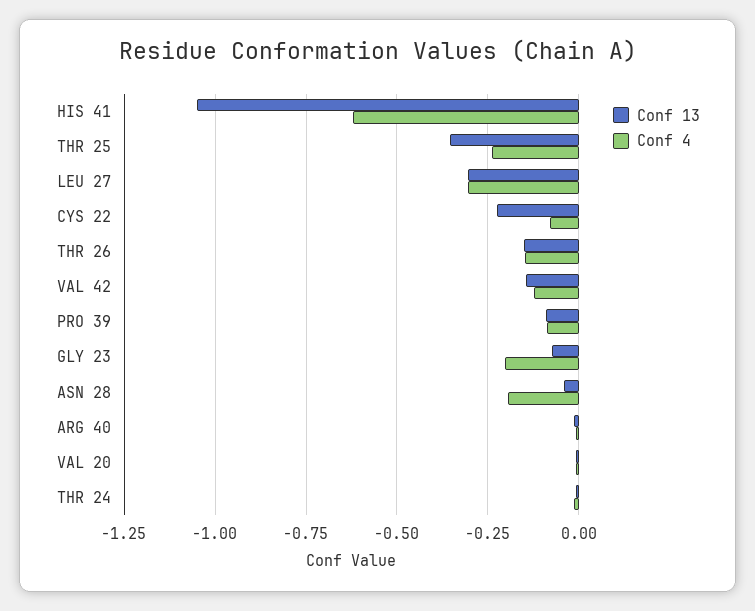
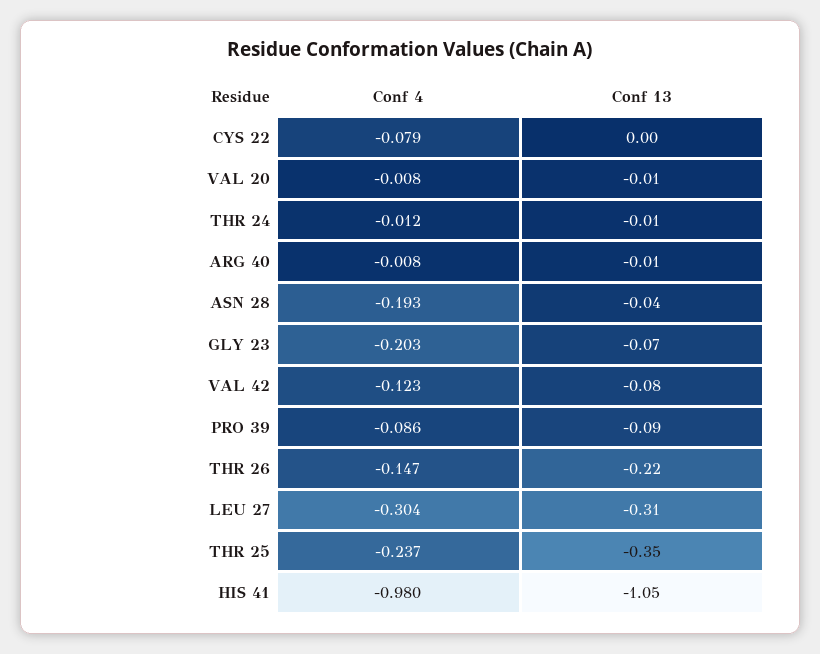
  {
    "Conf 13": {
      "HIS 41": -1.05,
      "THR 25": -0.35,
      "LEU 27": -0.31,
-     "CYS 22": -0.225,
+     "CYS 22": 0,
-     "THR 26": -0.15,
+     "THR 26": -0.22,
-     "VAL 42": -0.15,
+     "VAL 42": -0.08,
      "PRO 39": -0.09,
      "GLY 23": -0.07,
      "ASN 28": -0.04,
      "ARG 40": -0.01,
      "VAL 20": -0.01,
      "THR 24": -0.01
    },
    "Conf 4": {
-     "HIS 41": -0.625,
+     "HIS 41": -0.98,
      "THR 25": -0.237,
      "LEU 27": -0.304,
      "CYS 22": -0.079,
      "THR 26": -0.147,
      "VAL 42": -0.123,
      "PRO 39": -0.086,
      "GLY 23": -0.203,
      "ASN 28": -0.193,
      "ARG 40": -0.008,
      "VAL 20": -0.008,
      "THR 24": -0.012
    }
  }

